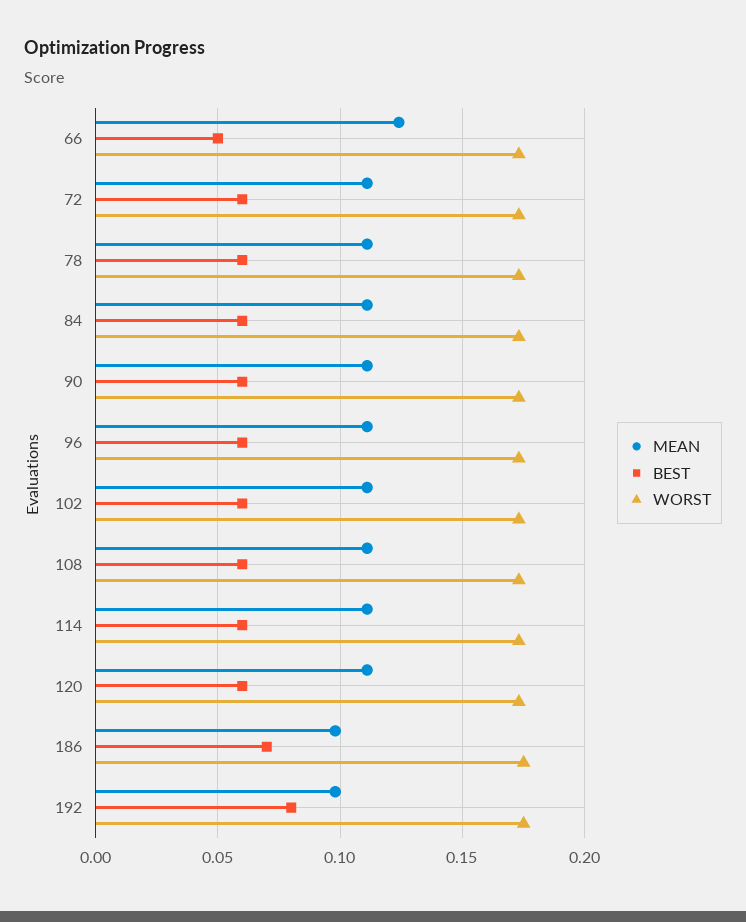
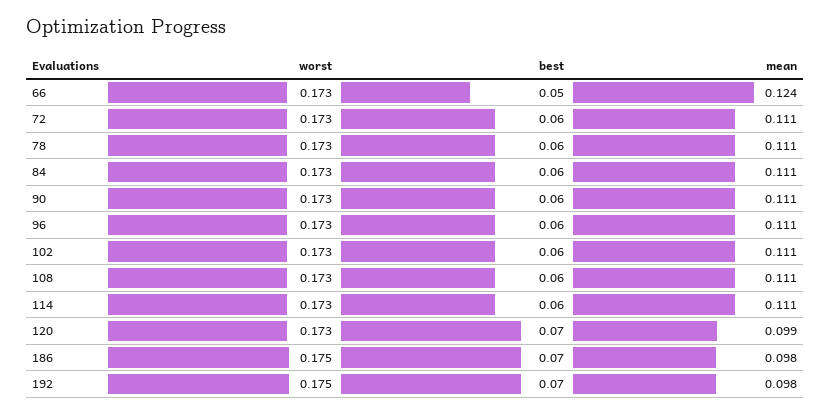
  {
    "MEAN": {
      "66": 0.124,
      "72": 0.111,
      "78": 0.111,
      "84": 0.111,
      "90": 0.111,
      "96": 0.111,
      "102": 0.111,
      "108": 0.111,
      "114": 0.111,
-     "120": 0.11,
+     "120": 0.099,
      "186": 0.098,
      "192": 0.098
    },
    "BEST": {
      "66": 0.05,
      "72": 0.06,
      "78": 0.06,
      "84": 0.06,
      "90": 0.06,
      "96": 0.06,
      "102": 0.06,
      "108": 0.06,
      "114": 0.06,
-     "120": 0.06,
+     "120": 0.07,
      "186": 0.07,
-     "192": 0.08
+     "192": 0.07
    },
    "WORST": {
      "66": 0.173,
      "72": 0.173,
      "78": 0.173,
      "84": 0.173,
      "90": 0.173,
      "96": 0.173,
      "102": 0.173,
      "108": 0.173,
      "114": 0.173,
      "120": 0.173,
      "186": 0.175,
      "192": 0.175
    }
  }

